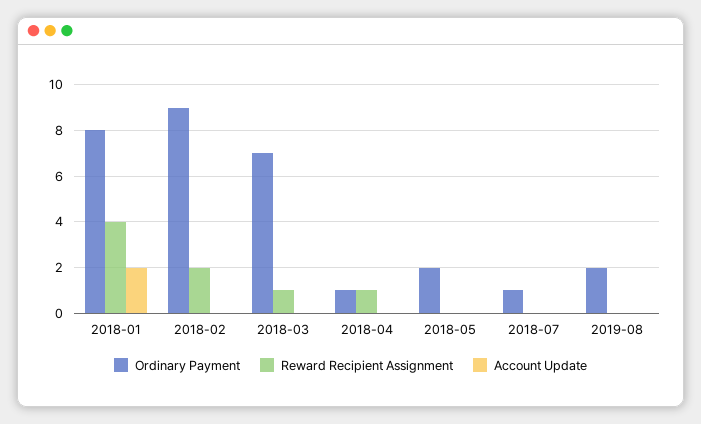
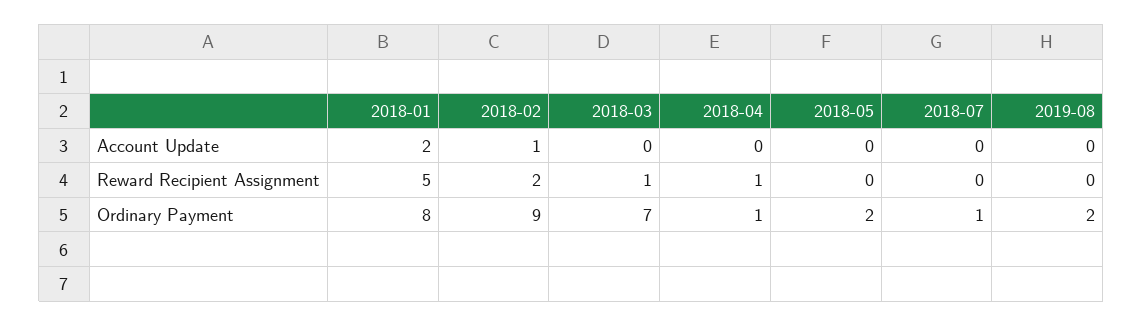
  {
    "Ordinary Payment": {
      "2018-01": 8,
      "2018-02": 9,
      "2018-03": 7,
      "2018-04": 1,
      "2018-05": 2,
      "2018-07": 1,
      "2019-08": 2
    },
    "Reward Recipient Assignment": {
-     "2018-01": 4,
+     "2018-01": 5,
      "2018-02": 2,
      "2018-03": 1,
      "2018-04": 1,
      "2018-05": 0,
      "2018-07": 0,
      "2019-08": 0
    },
    "Account Update": {
      "2018-01": 2,
-     "2018-02": 0,
+     "2018-02": 1,
      "2018-03": 0,
      "2018-04": 0,
      "2018-05": 0,
      "2018-07": 0,
      "2019-08": 0
    }
  }

